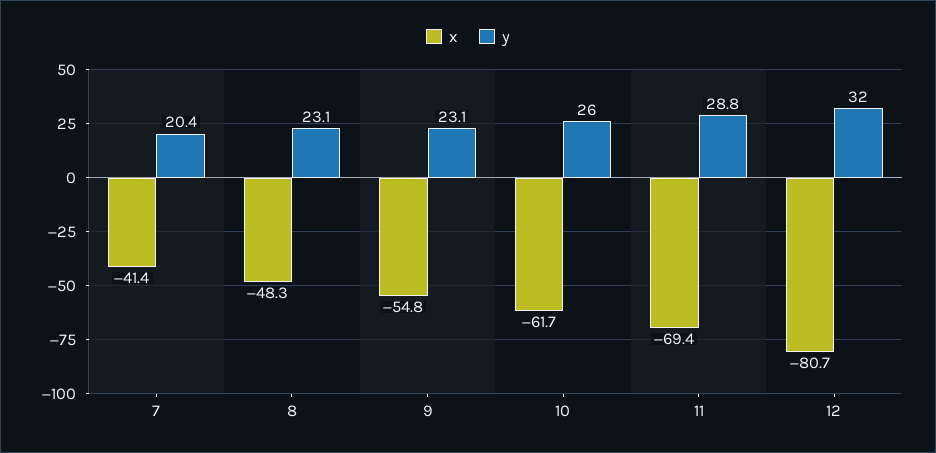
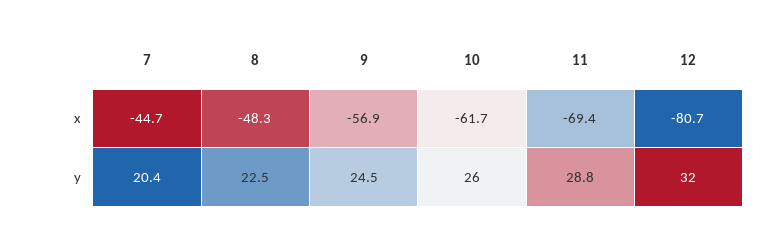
  {
    "x": {
-     "7": -41.4,
+     "7": -44.7,
      "8": -48.3,
-     "9": -54.8,
+     "9": -56.9,
      "10": -61.7,
      "11": -69.4,
      "12": -80.7
    },
    "y": {
      "7": 20.4,
-     "8": 23.1,
+     "8": 22.5,
-     "9": 23.1,
+     "9": 24.5,
      "10": 26,
      "11": 28.8,
      "12": 32
    }
  }

